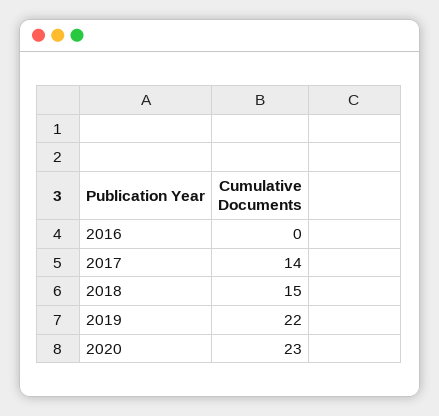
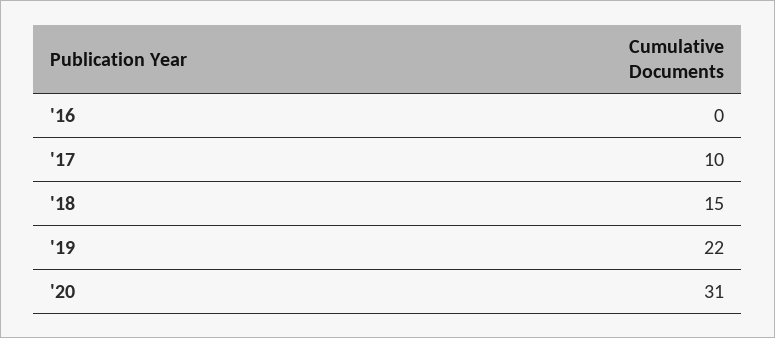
  {
    "2016": 0,
-   "2017": 14,
+   "2017": 10,
    "2018": 15,
    "2019": 22,
-   "2020": 23
+   "2020": 31
  }

